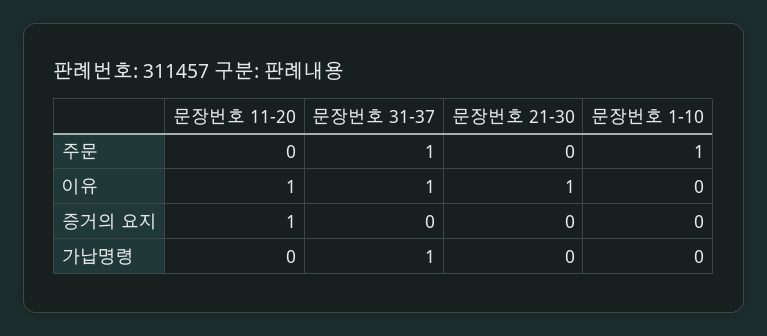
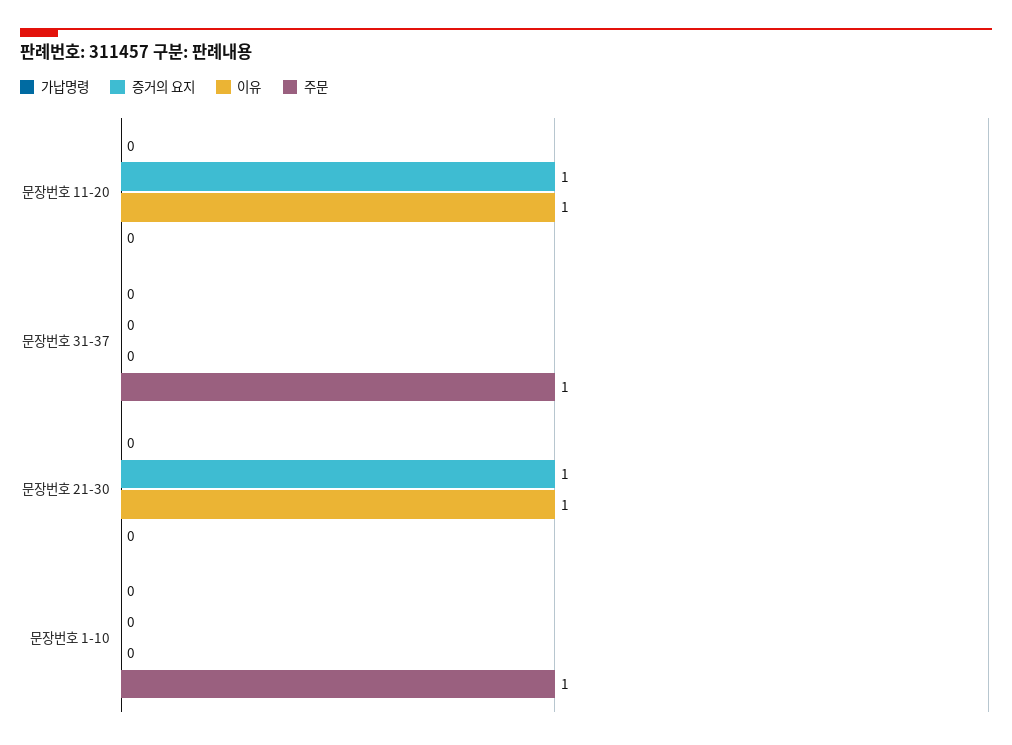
  {
    "주문": {
      "문장번호 11-20": 0,
      "문장번호 31-37": 1,
      "문장번호 21-30": 0,
      "문장번호 1-10": 1
    },
    "이유": {
      "문장번호 11-20": 1,
-     "문장번호 31-37": 1,
+     "문장번호 31-37": 0,
      "문장번호 21-30": 1,
      "문장번호 1-10": 0
    },
    "증거의 요지": {
      "문장번호 11-20": 1,
      "문장번호 31-37": 0,
-     "문장번호 21-30": 0,
+     "문장번호 21-30": 1,
      "문장번호 1-10": 0
    },
    "가납명령": {
      "문장번호 11-20": 0,
-     "문장번호 31-37": 1,
+     "문장번호 31-37": 0,
      "문장번호 21-30": 0,
      "문장번호 1-10": 0
    }
  }

